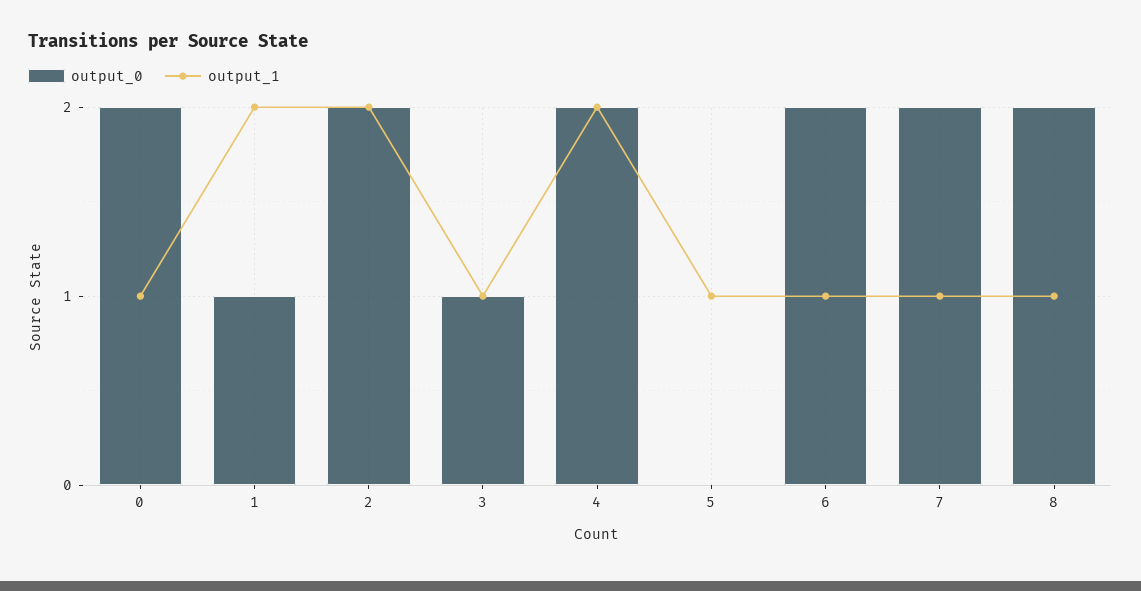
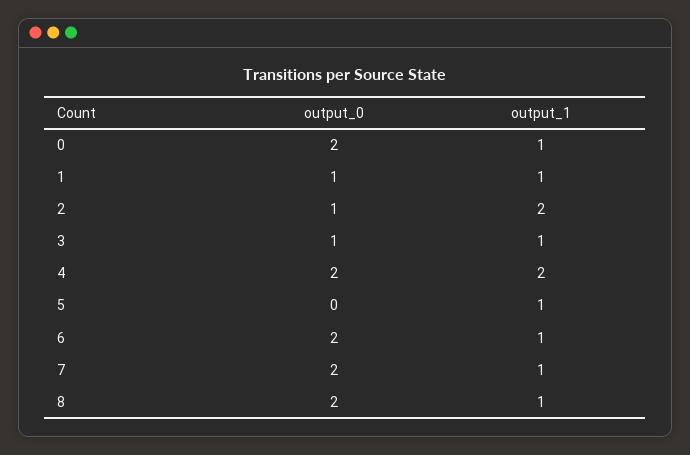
  {
    "output_0": {
      "0": 2,
      "1": 1,
-     "2": 2,
+     "2": 1,
      "3": 1,
      "4": 2,
      "5": 0,
      "6": 2,
      "7": 2,
      "8": 2
    },
    "output_1": {
      "0": 1,
-     "1": 2,
+     "1": 1,
      "2": 2,
      "3": 1,
      "4": 2,
      "5": 1,
      "6": 1,
      "7": 1,
      "8": 1
    }
  }

